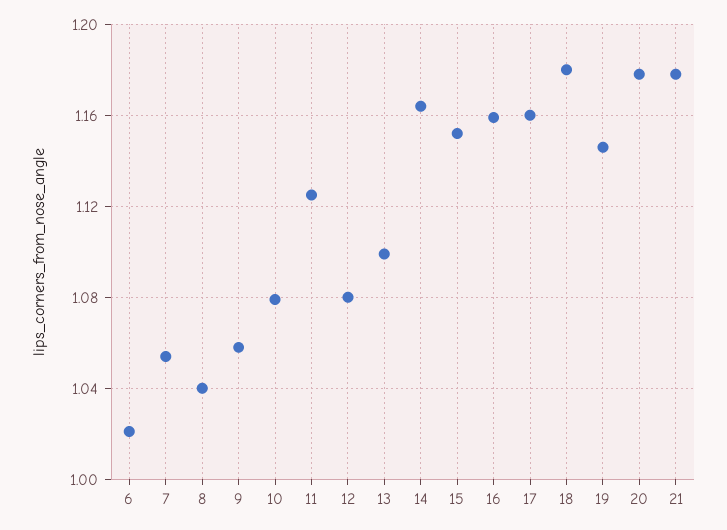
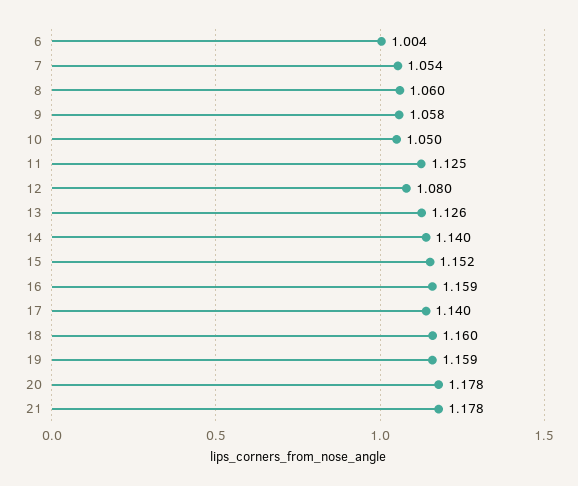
  {
-   "6": 1.02,
+   "6": 1.004,
    "7": 1.054,
-   "8": 1.04,
+   "8": 1.06,
    "9": 1.058,
-   "10": 1.08,
+   "10": 1.05,
    "11": 1.125,
    "12": 1.08,
-   "13": 1.1,
+   "13": 1.126,
-   "14": 1.165,
+   "14": 1.14,
    "15": 1.152,
    "16": 1.159,
-   "17": 1.16,
+   "17": 1.14,
-   "18": 1.18,
+   "18": 1.16,
-   "19": 1.145,
+   "19": 1.159,
    "20": 1.178,
    "21": 1.178
  }

